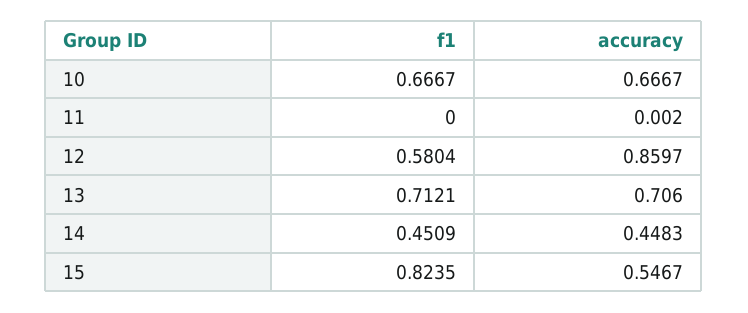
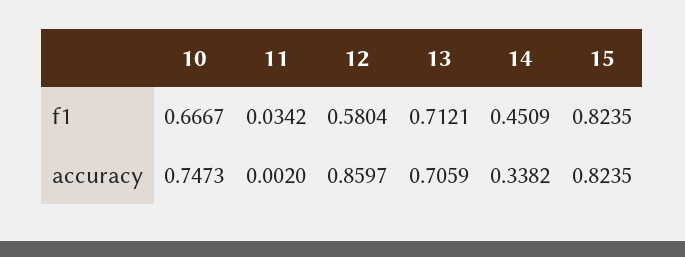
  {
    "f1": {
      "10": 0.6667,
-     "11": 0,
+     "11": 0.0342,
      "12": 0.5804,
      "13": 0.7121,
      "14": 0.4509,
      "15": 0.8235
    },
    "accuracy": {
-     "10": 0.6667,
+     "10": 0.7473,
      "11": 0.002,
      "12": 0.8597,
-     "13": 0.706,
+     "13": 0.7059,
-     "14": 0.4483,
+     "14": 0.3382,
-     "15": 0.5467
+     "15": 0.8235
    }
  }

